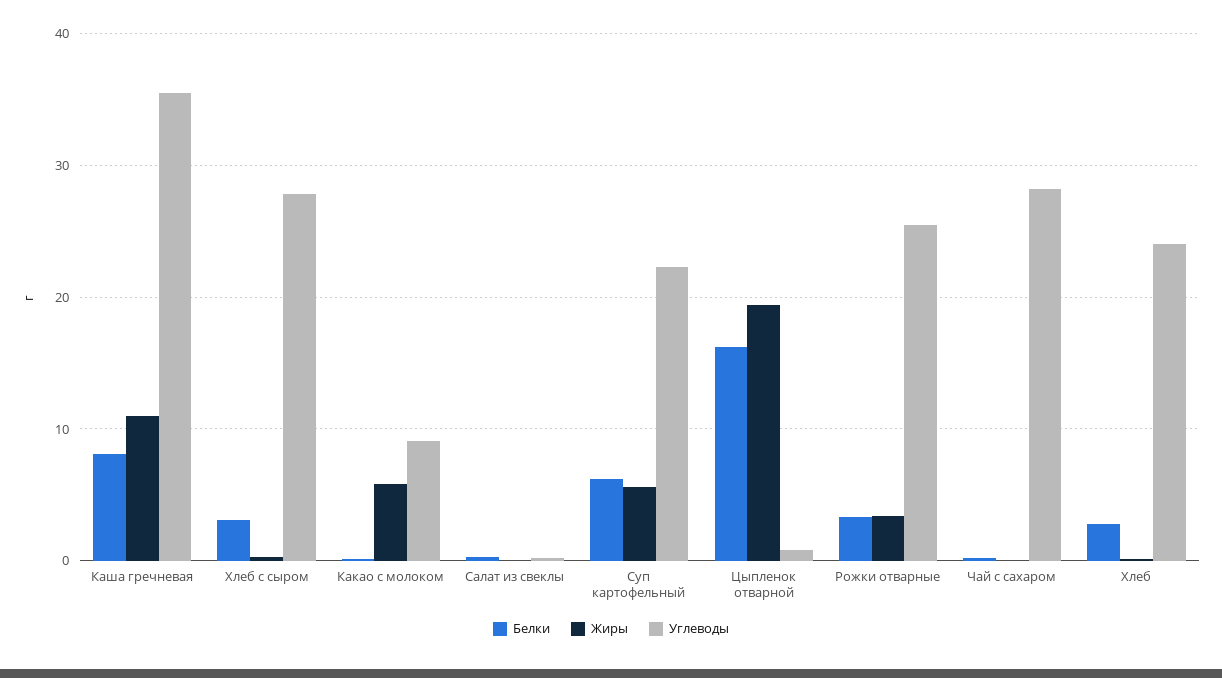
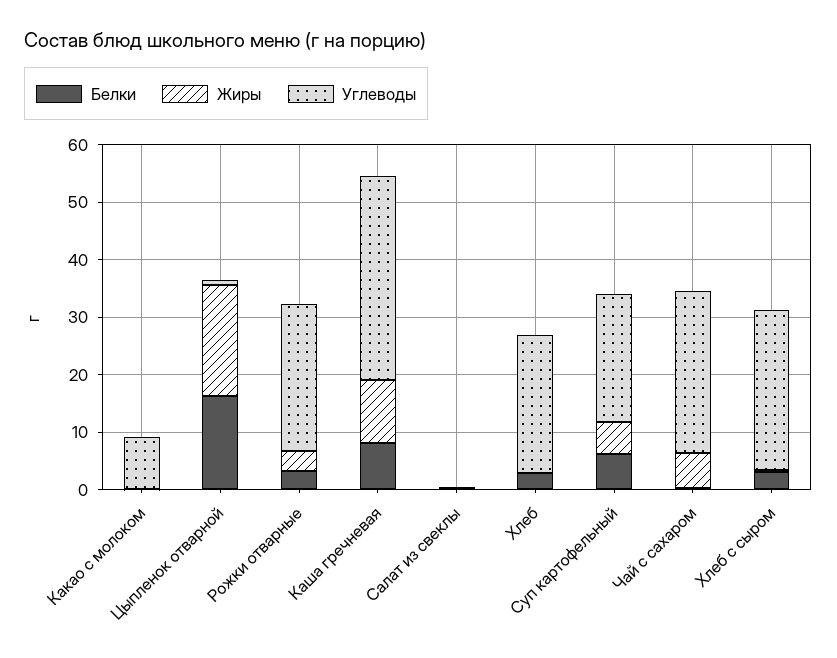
  {
    "Белки": {
      "Каша гречневая": 8,
      "Хлеб с сыром": 3,
      "Какао с молоком": 0,
      "Салат из свеклы": 0,
      "Суп картофельный": 6,
      "Цыпленок отварной": 16,
      "Рожки отварные": 3,
      "Чай с сахаром": 0,
      "Хлеб": 3
    },
    "Жиры": {
      "Каша гречневая": 11,
      "Хлеб с сыром": 0,
-     "Какао с молоком": 6,
+     "Какао с молоком": 0,
      "Салат из свеклы": 0,
      "Суп картофельный": 6,
      "Цыпленок отварной": 19,
      "Рожки отварные": 3,
-     "Чай с сахаром": 0,
+     "Чай с сахаром": 6,
      "Хлеб": 0
    },
    "Углеводы": {
      "Каша гречневая": 36,
      "Хлеб с сыром": 28,
      "Какао с молоком": 9,
      "Салат из свеклы": 0,
      "Суп картофельный": 22,
      "Цыпленок отварной": 1,
      "Рожки отварные": 26,
      "Чай с сахаром": 28,
      "Хлеб": 24
    }
  }

